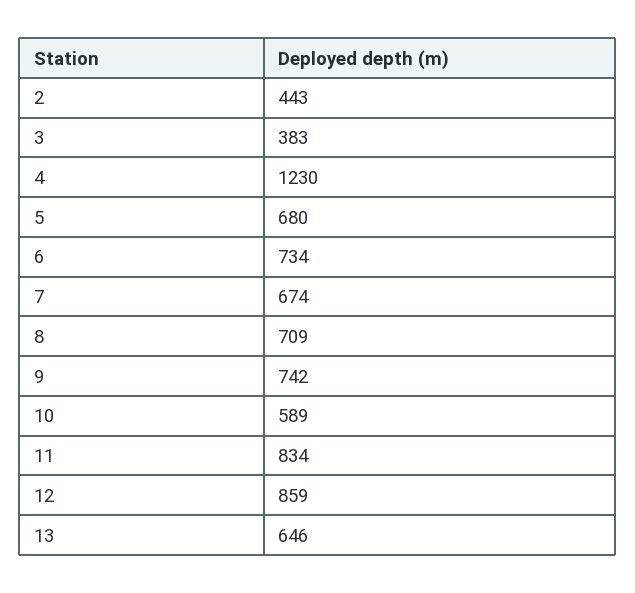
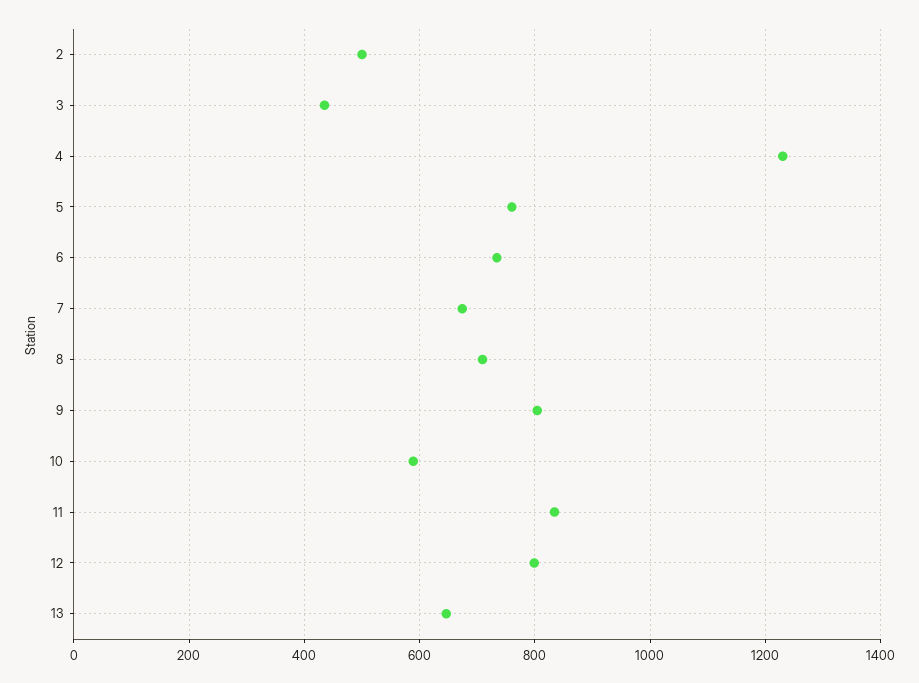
  {
-   "2": 443,
+   "2": 500,
-   "3": 383,
+   "3": 440,
    "4": 1230,
-   "5": 680,
+   "5": 760,
    "6": 734,
    "7": 674,
    "8": 709,
-   "9": 742,
+   "9": 800,
    "10": 589,
    "11": 834,
-   "12": 859,
+   "12": 800,
    "13": 646
  }

